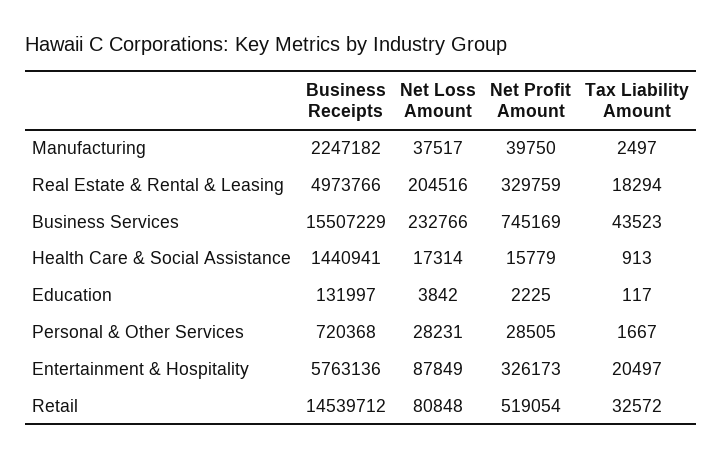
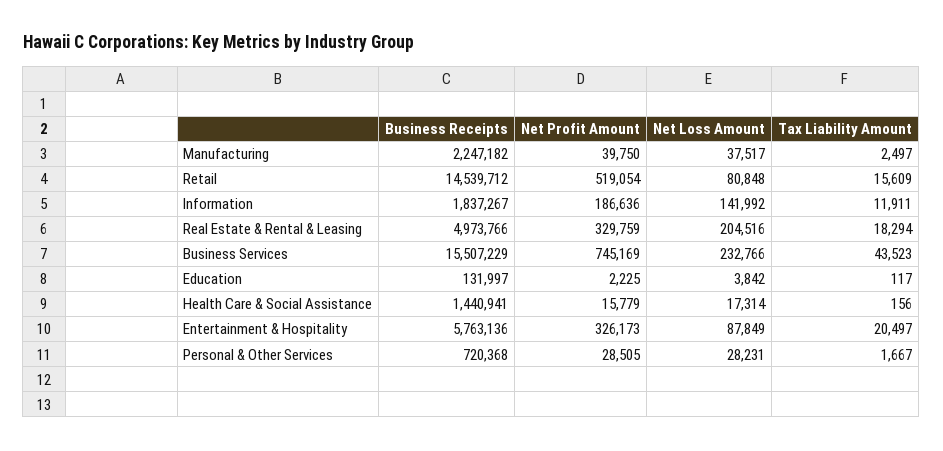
  {
    "Business Receipts": {
      "Manufacturing": 2247182,
      "Real Estate & Rental & Leasing": 4973766,
      "Business Services": 15507229,
      "Health Care & Social Assistance": 1440941,
      "Education": 131997,
      "Personal & Other Services": 720368,
      "Entertainment & Hospitality": 5763136,
-     "Retail": 14539712
+     "Retail": 14539712,
+     "Information": 1837267
    },
    "Net Loss Amount": {
      "Manufacturing": 37517,
      "Real Estate & Rental & Leasing": 204516,
      "Business Services": 232766,
      "Health Care & Social Assistance": 17314,
      "Education": 3842,
      "Personal & Other Services": 28231,
      "Entertainment & Hospitality": 87849,
-     "Retail": 80848
+     "Retail": 80848,
+     "Information": 141992
    },
    "Net Profit Amount": {
      "Manufacturing": 39750,
      "Real Estate & Rental & Leasing": 329759,
      "Business Services": 745169,
      "Health Care & Social Assistance": 15779,
      "Education": 2225,
      "Personal & Other Services": 28505,
      "Entertainment & Hospitality": 326173,
-     "Retail": 519054
+     "Retail": 519054,
+     "Information": 186636
    },
    "Tax Liability Amount": {
      "Manufacturing": 2497,
      "Real Estate & Rental & Leasing": 18294,
      "Business Services": 43523,
-     "Health Care & Social Assistance": 913,
+     "Health Care & Social Assistance": 156,
      "Education": 117,
      "Personal & Other Services": 1667,
      "Entertainment & Hospitality": 20497,
-     "Retail": 32572
+     "Retail": 15609,
+     "Information": 11911
    }
  }

